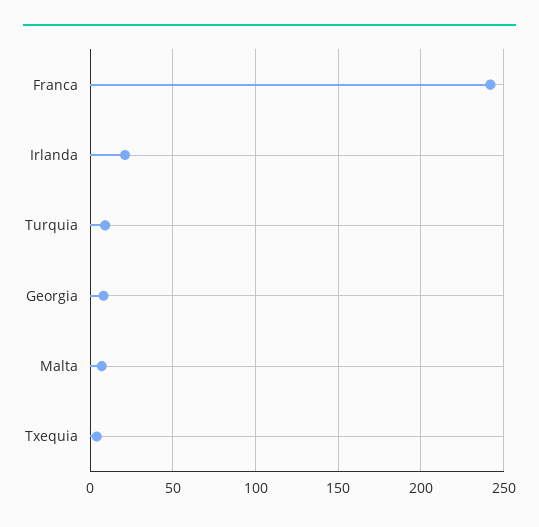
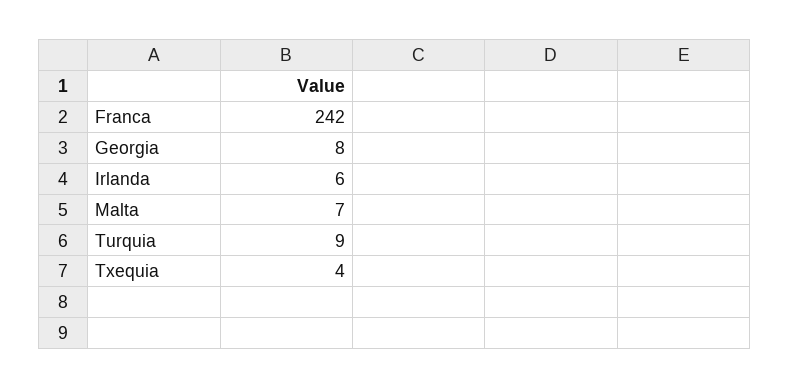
  {
    "Franca": 242,
-   "Irlanda": 20,
+   "Irlanda": 6,
    "Turquia": 9,
    "Georgia": 8,
    "Malta": 7,
    "Txequia": 4
  }

